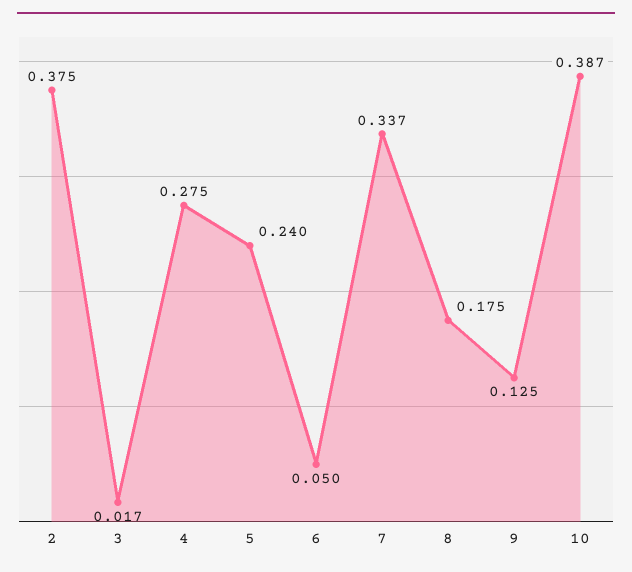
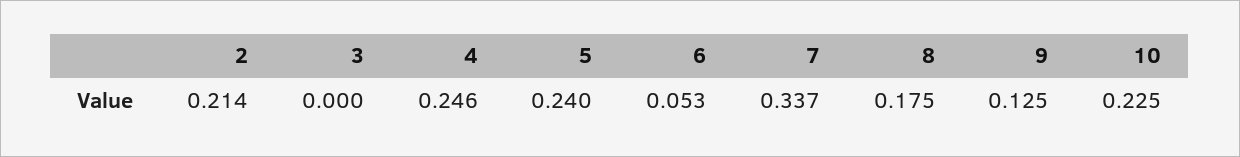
  {
-   "2": 0.375,
+   "2": 0.214,
-   "3": 0.017,
+   "3": 0,
-   "4": 0.275,
+   "4": 0.246,
    "5": 0.24,
-   "6": 0.05,
+   "6": 0.053,
    "7": 0.337,
    "8": 0.175,
    "9": 0.125,
-   "10": 0.387
+   "10": 0.225
  }

